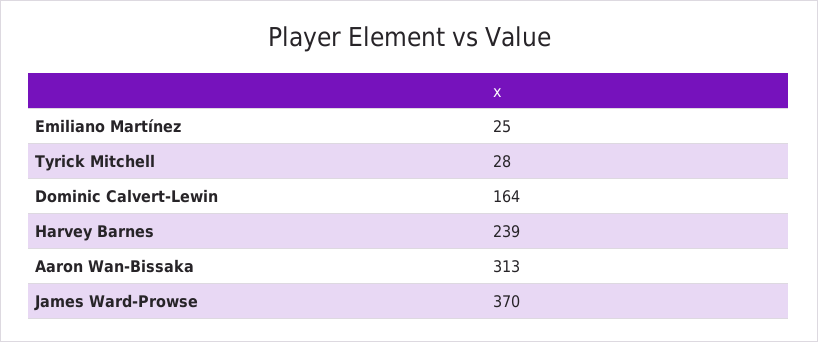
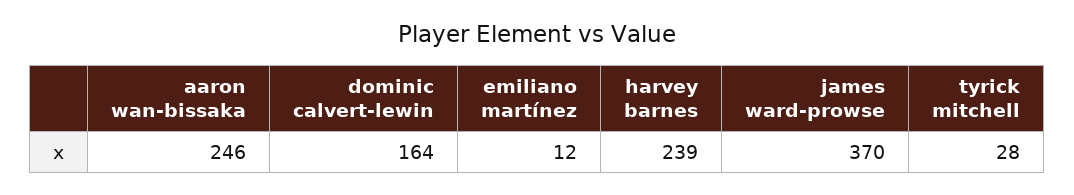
  {
-   "Emiliano Martínez": 25,
+   "Emiliano Martínez": 12,
    "Tyrick Mitchell": 28,
    "Dominic Calvert-Lewin": 164,
    "Harvey Barnes": 239,
-   "Aaron Wan-Bissaka": 313,
+   "Aaron Wan-Bissaka": 246,
    "James Ward-Prowse": 370
  }

